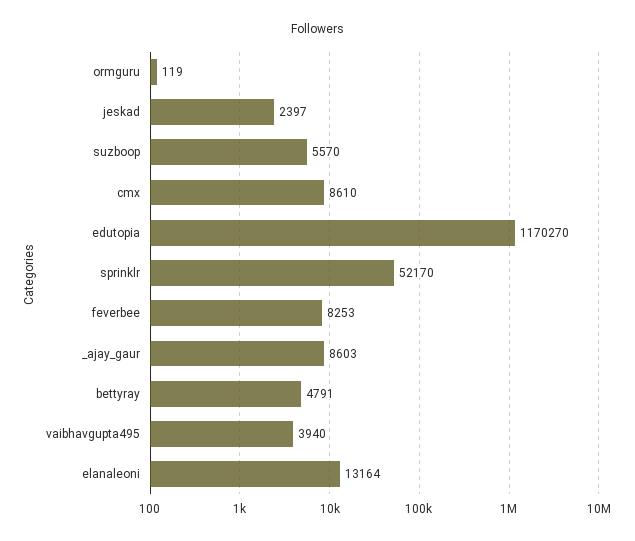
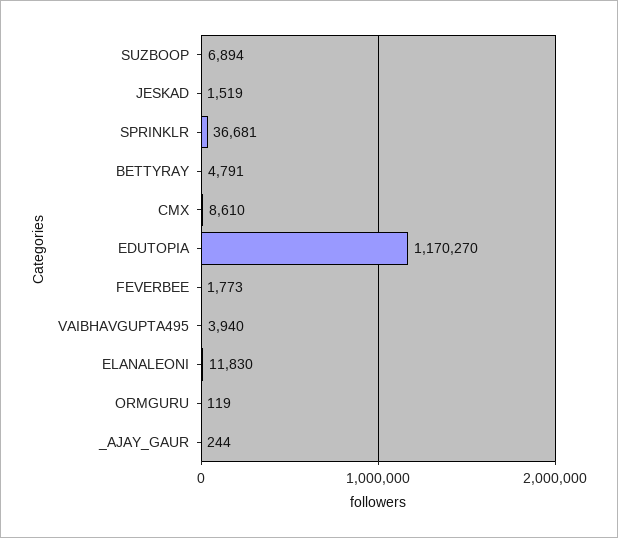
  {
    "ormguru": 119,
-   "jeskad": 2397,
+   "jeskad": 1519,
-   "suzboop": 5570,
+   "suzboop": 6894,
    "cmx": 8610,
    "edutopia": 1170270,
-   "sprinklr": 52170,
+   "sprinklr": 36681,
-   "feverbee": 8253,
+   "feverbee": 1773,
-   "_ajay_gaur": 8603,
+   "_ajay_gaur": 244,
    "bettyray": 4791,
    "vaibhavgupta495": 3940,
-   "elanaleoni": 13164
+   "elanaleoni": 11830
  }

